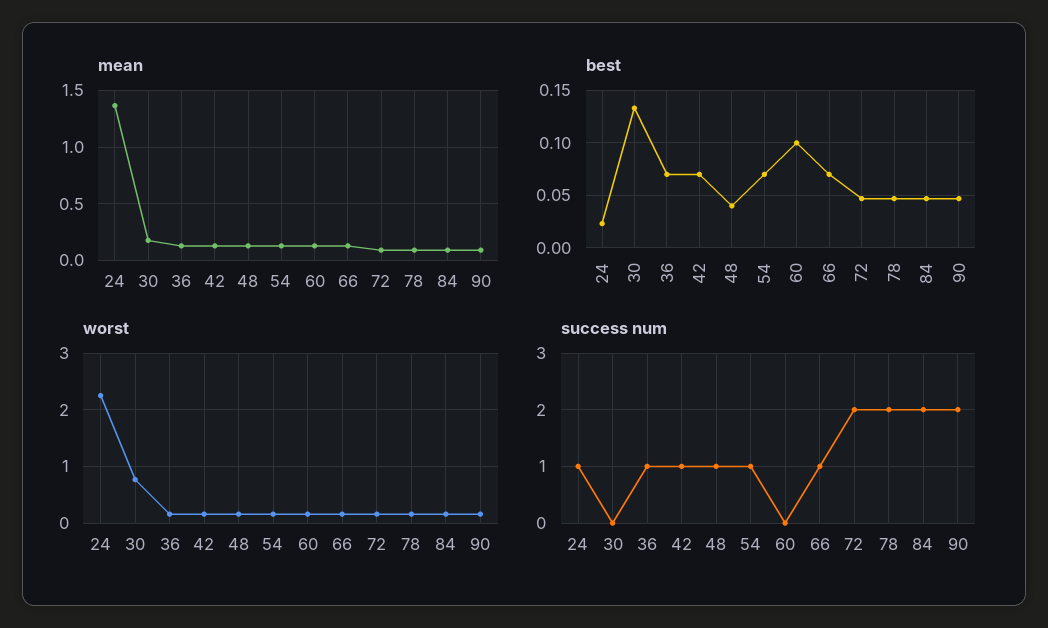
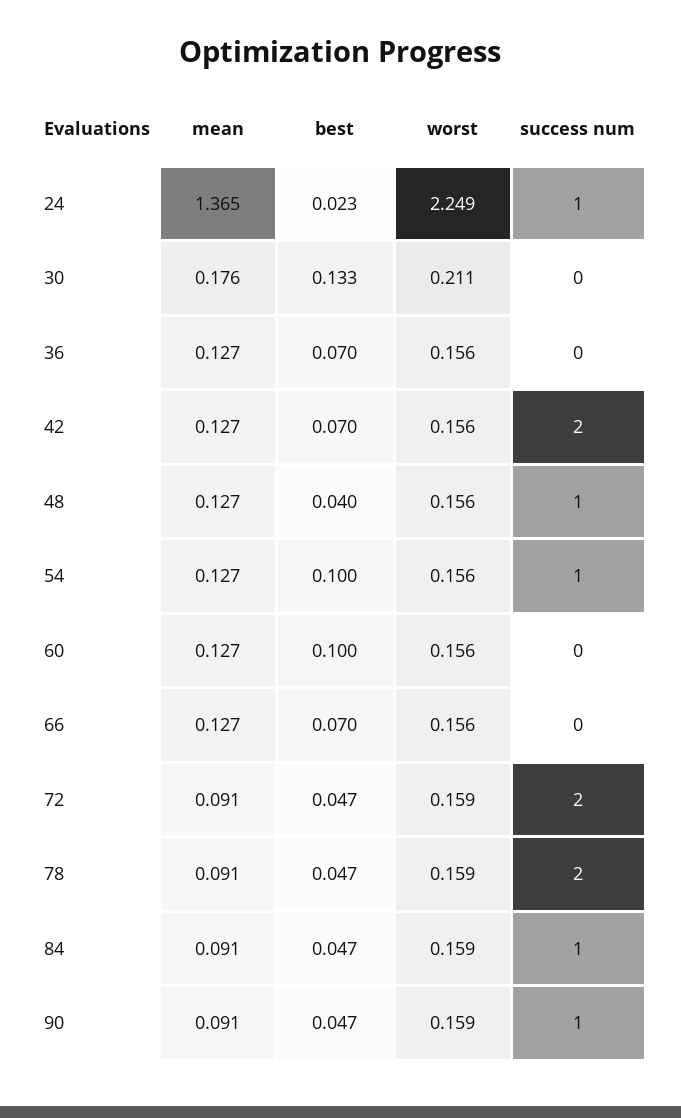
  {
    "mean": {
      "24": 1.365,
      "30": 0.176,
      "36": 0.127,
      "42": 0.127,
      "48": 0.127,
      "54": 0.127,
      "60": 0.127,
      "66": 0.127,
      "72": 0.091,
      "78": 0.091,
      "84": 0.091,
      "90": 0.091
    },
    "best": {
      "24": 0.023,
      "30": 0.133,
      "36": 0.07,
      "42": 0.07,
      "48": 0.04,
-     "54": 0.07,
+     "54": 0.1,
      "60": 0.1,
      "66": 0.07,
      "72": 0.047,
      "78": 0.047,
      "84": 0.047,
      "90": 0.047
    },
    "worst": {
      "24": 2.249,
-     "30": 0.8,
+     "30": 0.211,
      "36": 0.156,
      "42": 0.156,
      "48": 0.156,
      "54": 0.156,
      "60": 0.156,
      "66": 0.156,
      "72": 0.159,
      "78": 0.159,
      "84": 0.159,
      "90": 0.159
    },
    "success num": {
      "24": 1,
      "30": 0,
-     "36": 1,
+     "36": 0,
-     "42": 1,
+     "42": 2,
      "48": 1,
      "54": 1,
      "60": 0,
-     "66": 1,
+     "66": 0,
      "72": 2,
      "78": 2,
-     "84": 2,
+     "84": 1,
-     "90": 2
+     "90": 1
    }
  }

